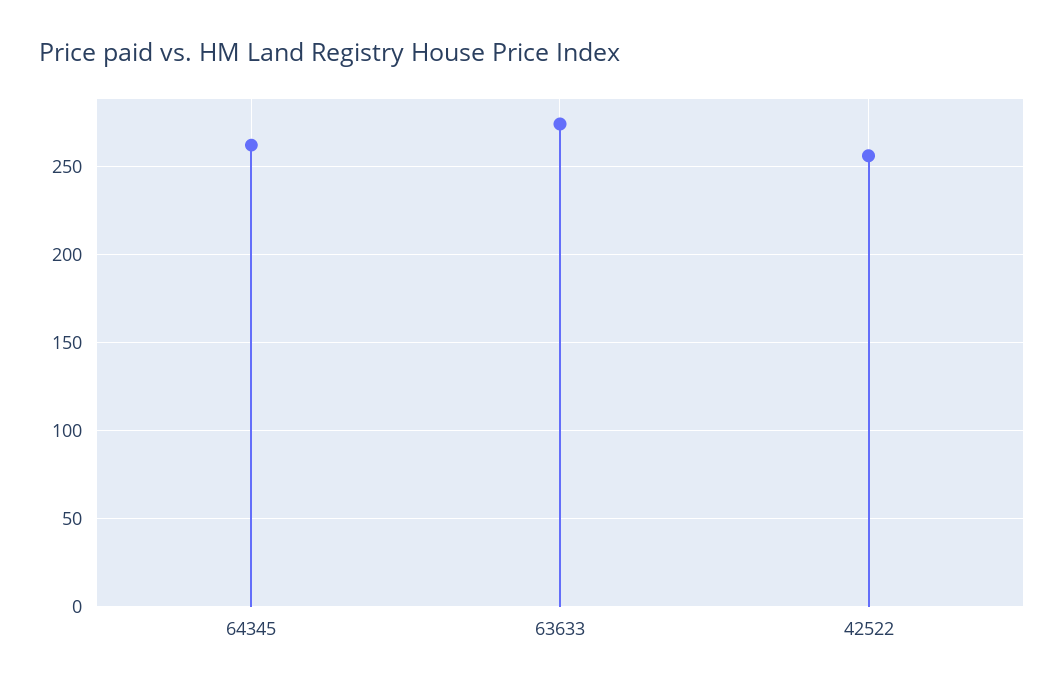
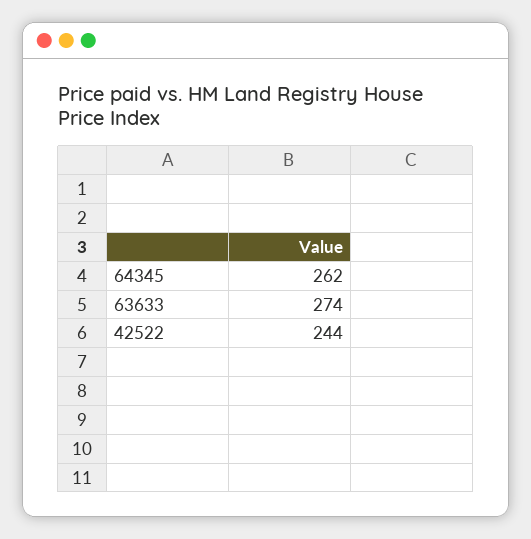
  {
    "64345": 262,
    "63633": 274,
-   "42522": 255
+   "42522": 244
  }

